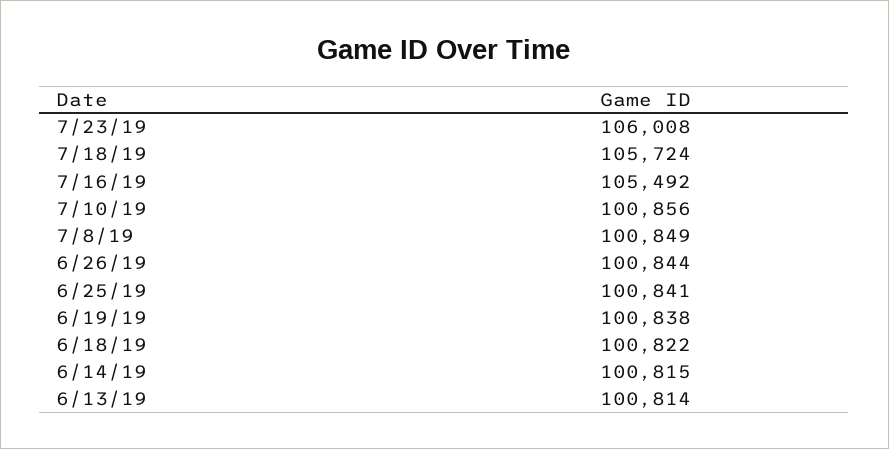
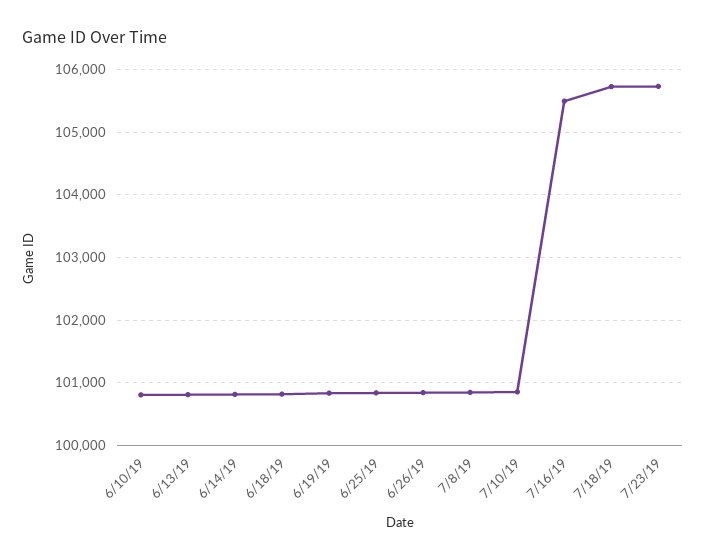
  {
-   "7/23/19": 106008,
+   "7/23/19": 105700,
    "7/18/19": 105724,
    "7/16/19": 105492,
    "7/10/19": 100856,
    "7/8/19": 100849,
    "6/26/19": 100844,
    "6/25/19": 100841,
    "6/19/19": 100838,
    "6/18/19": 100822,
    "6/14/19": 100815,
-   "6/13/19": 100814
+   "6/13/19": 100814,
+   "6/10/19": 100800
  }

